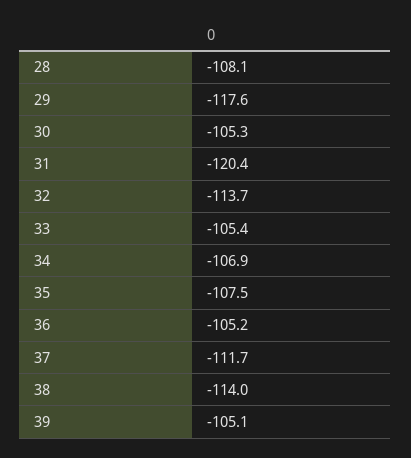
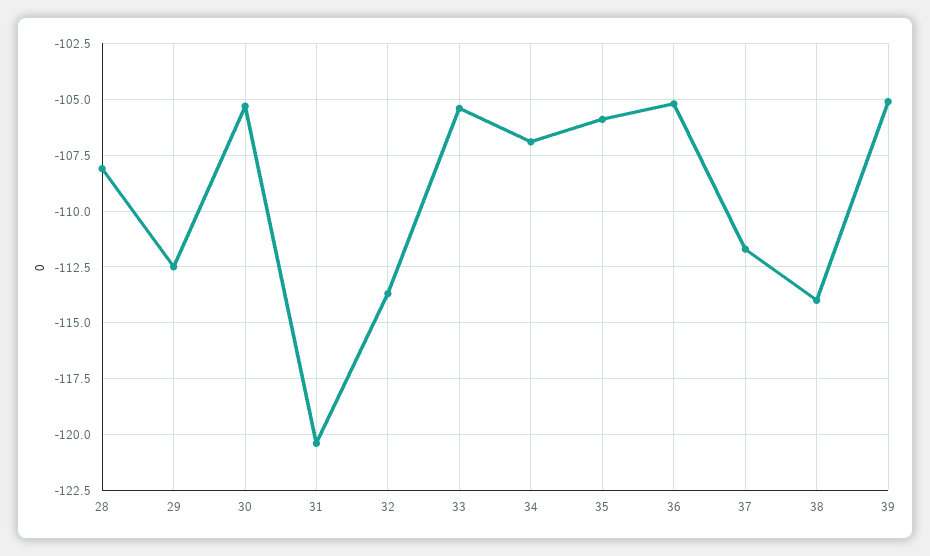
  {
    "28": -108.1,
-   "29": -117.6,
+   "29": -112.5,
    "30": -105.3,
    "31": -120.4,
    "32": -113.7,
    "33": -105.4,
    "34": -106.9,
-   "35": -107.5,
+   "35": -106,
    "36": -105.2,
    "37": -111.7,
    "38": -114,
    "39": -105.1
  }

